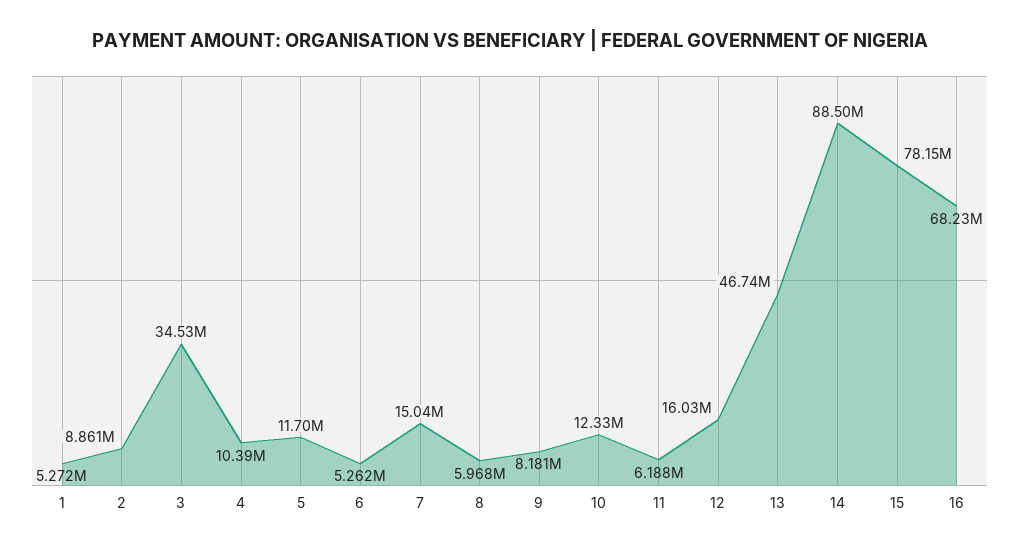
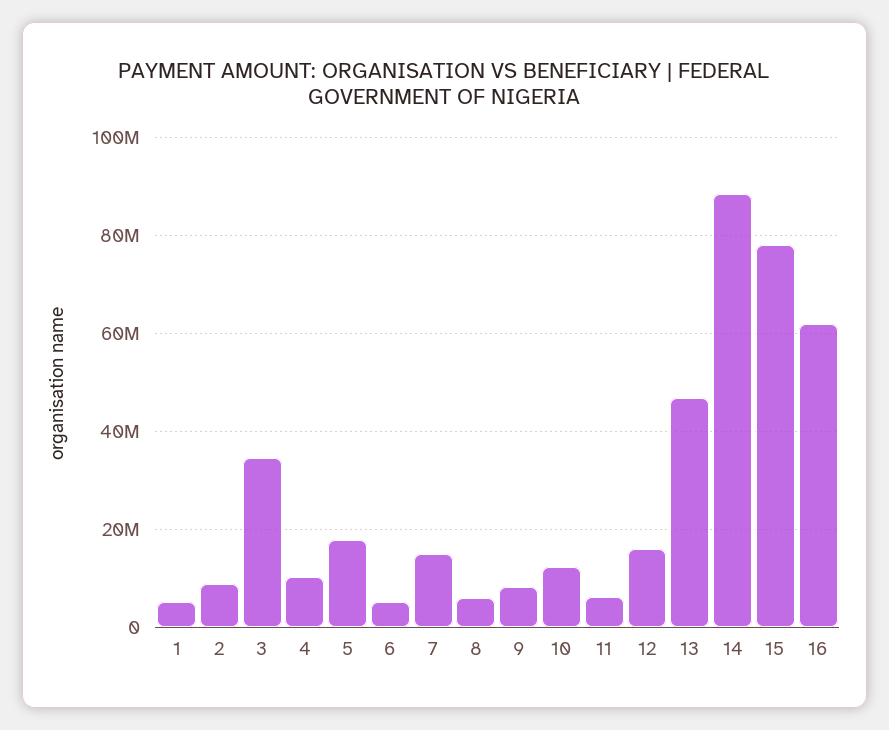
  {
    "1": 5272000,
    "2": 8861000,
    "3": 34530000,
    "4": 10390000,
-   "5": 11700000,
+   "5": 18000000,
    "6": 5262000,
    "7": 15040000,
    "8": 5968000,
    "9": 8181000,
    "10": 12330000,
    "11": 6188000,
    "12": 16030000,
    "13": 46740000,
    "14": 88500000,
    "15": 78150000,
-   "16": 68230000
+   "16": 62000000
  }

